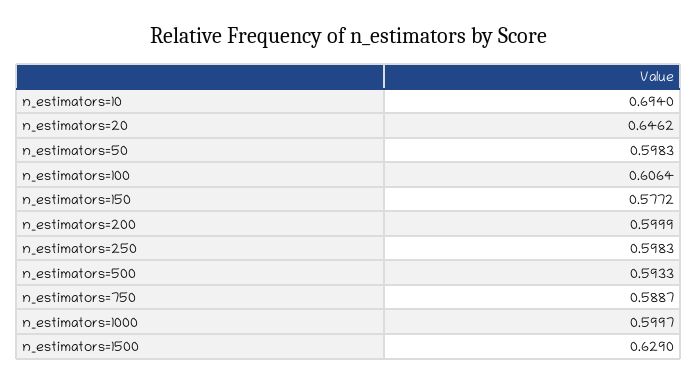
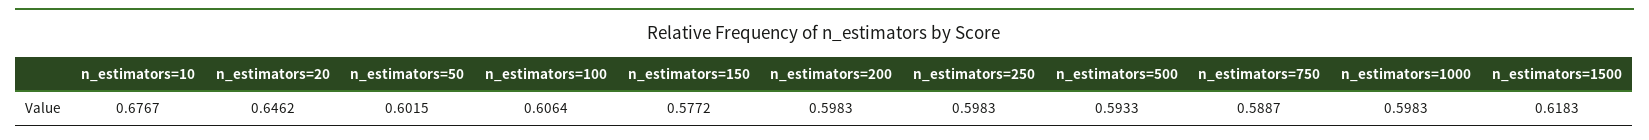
  {
-   "n_estimators=10": 0.694,
+   "n_estimators=10": 0.6767,
    "n_estimators=20": 0.6462,
-   "n_estimators=50": 0.5983,
+   "n_estimators=50": 0.6015,
    "n_estimators=100": 0.6064,
    "n_estimators=150": 0.5772,
-   "n_estimators=200": 0.5999,
+   "n_estimators=200": 0.5983,
    "n_estimators=250": 0.5983,
    "n_estimators=500": 0.5933,
    "n_estimators=750": 0.5887,
-   "n_estimators=1000": 0.5997,
+   "n_estimators=1000": 0.5983,
-   "n_estimators=1500": 0.629
+   "n_estimators=1500": 0.6183
  }

